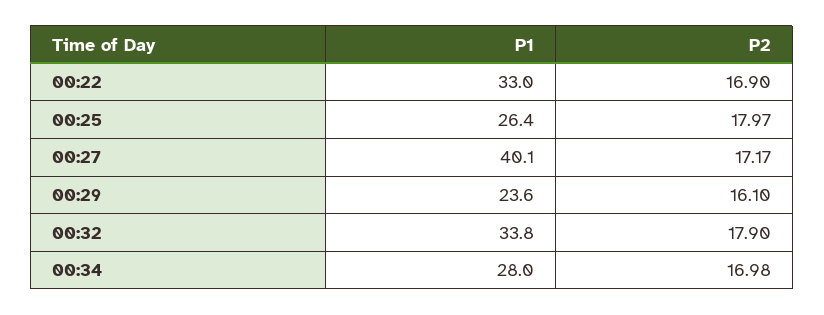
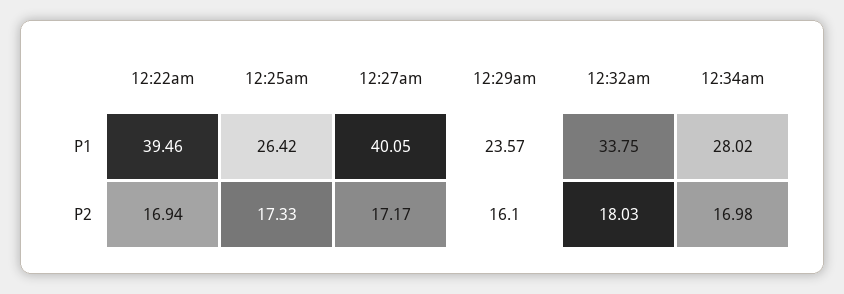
  {
    "P1": {
-     "00:22": 33,
+     "00:22": 39.46,
      "00:25": 26.42,
      "00:27": 40.05,
      "00:29": 23.57,
      "00:32": 33.75,
      "00:34": 28.02
    },
    "P2": {
-     "00:22": 16.9,
+     "00:22": 16.94,
-     "00:25": 17.97,
+     "00:25": 17.33,
      "00:27": 17.17,
      "00:29": 16.1,
-     "00:32": 17.9,
+     "00:32": 18.03,
      "00:34": 16.98
    }
  }

